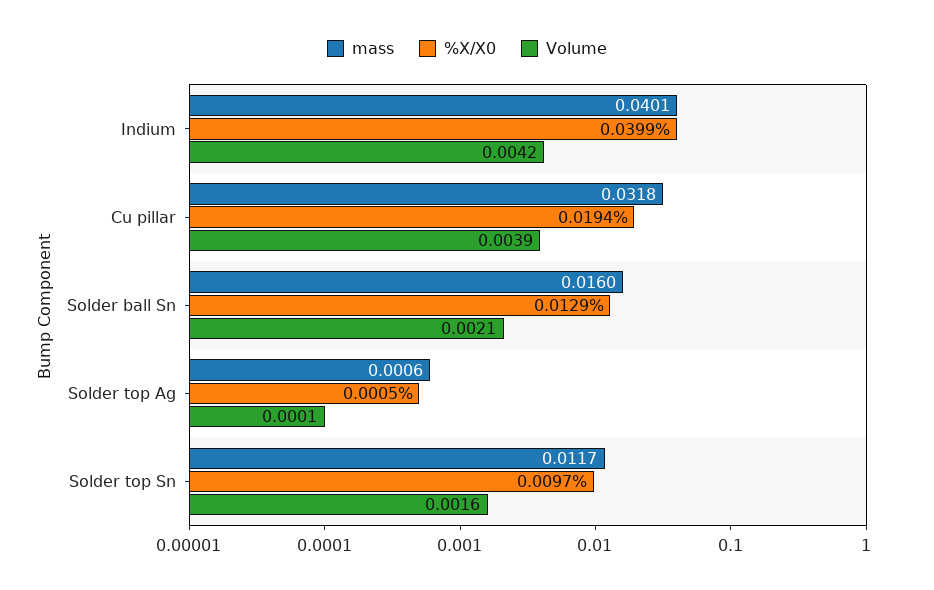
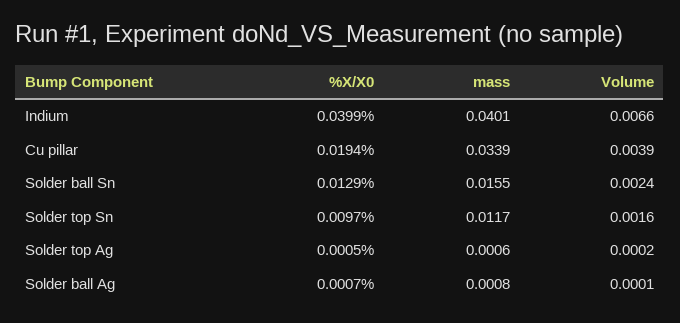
  {
    "mass": {
      "Indium": 0.0401,
-     "Cu pillar": 0.0318,
+     "Cu pillar": 0.0339,
-     "Solder ball Sn": 0.016,
+     "Solder ball Sn": 0.0155,
      "Solder top Ag": 0.0006,
-     "Solder top Sn": 0.0117
+     "Solder top Sn": 0.0117,
+     "Solder ball Ag": 0.0008
    },
    "%X/X0": {
      "Indium": 0.0399,
      "Cu pillar": 0.0194,
      "Solder ball Sn": 0.0129,
      "Solder top Ag": 0.0005,
-     "Solder top Sn": 0.0097
+     "Solder top Sn": 0.0097,
+     "Solder ball Ag": 0.0007
    },
    "Volume": {
-     "Indium": 0.0042,
+     "Indium": 0.0066,
      "Cu pillar": 0.0039,
-     "Solder ball Sn": 0.0021,
+     "Solder ball Sn": 0.0024,
-     "Solder top Ag": 0.0001,
+     "Solder top Ag": 0.0002,
-     "Solder top Sn": 0.0016
+     "Solder top Sn": 0.0016,
+     "Solder ball Ag": 0.0001
    }
  }

